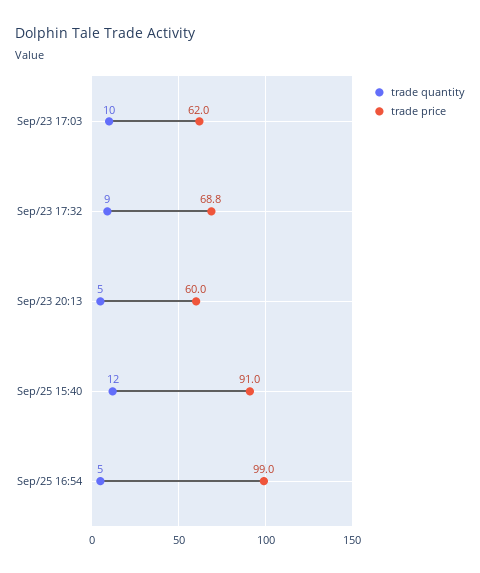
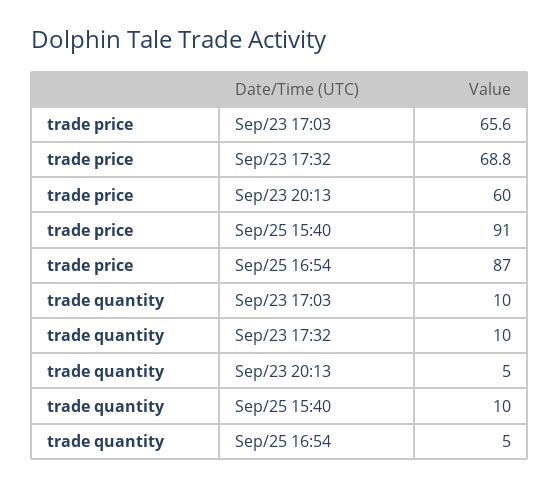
  {
    "trade quantity": {
      "Sep/23 17:03": 10,
-     "Sep/23 17:32": 9,
+     "Sep/23 17:32": 10,
      "Sep/23 20:13": 5,
-     "Sep/25 15:40": 12,
+     "Sep/25 15:40": 10,
      "Sep/25 16:54": 5
    },
    "trade price": {
-     "Sep/23 17:03": 62,
+     "Sep/23 17:03": 65.6,
      "Sep/23 17:32": 68.8,
      "Sep/23 20:13": 60,
      "Sep/25 15:40": 91,
-     "Sep/25 16:54": 99
+     "Sep/25 16:54": 87
    }
  }

